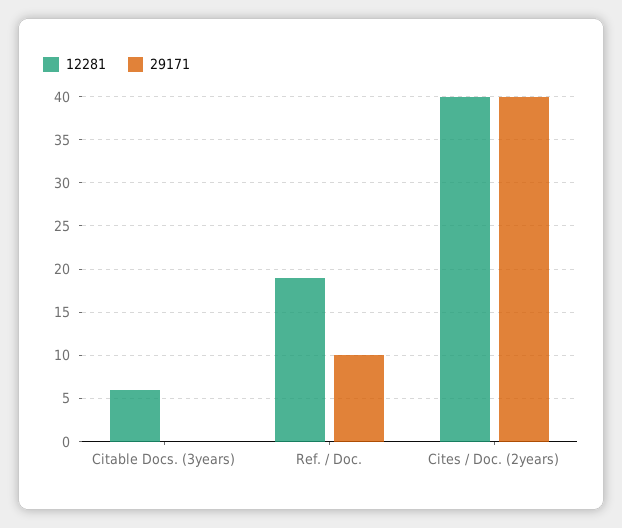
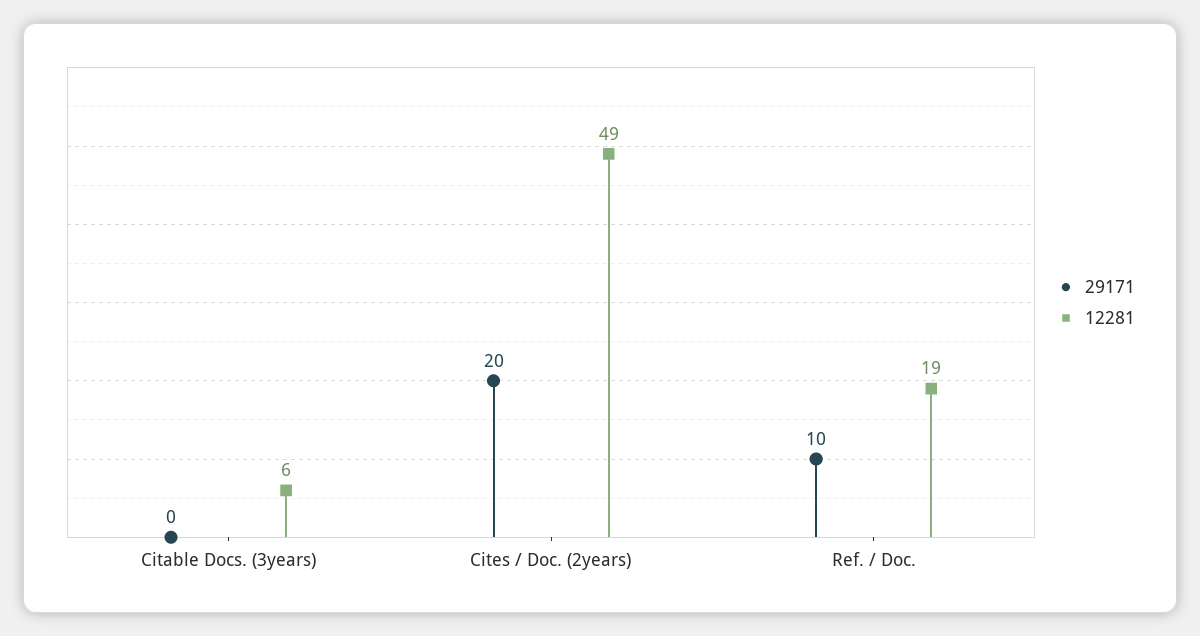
  {
    "12281": {
      "Citable Docs. (3years)": 6,
      "Ref. / Doc.": 19,
-     "Cites / Doc. (2years)": 40
+     "Cites / Doc. (2years)": 49
    },
    "29171": {
      "Citable Docs. (3years)": 0,
      "Ref. / Doc.": 10,
-     "Cites / Doc. (2years)": 40
+     "Cites / Doc. (2years)": 20
    }
  }

